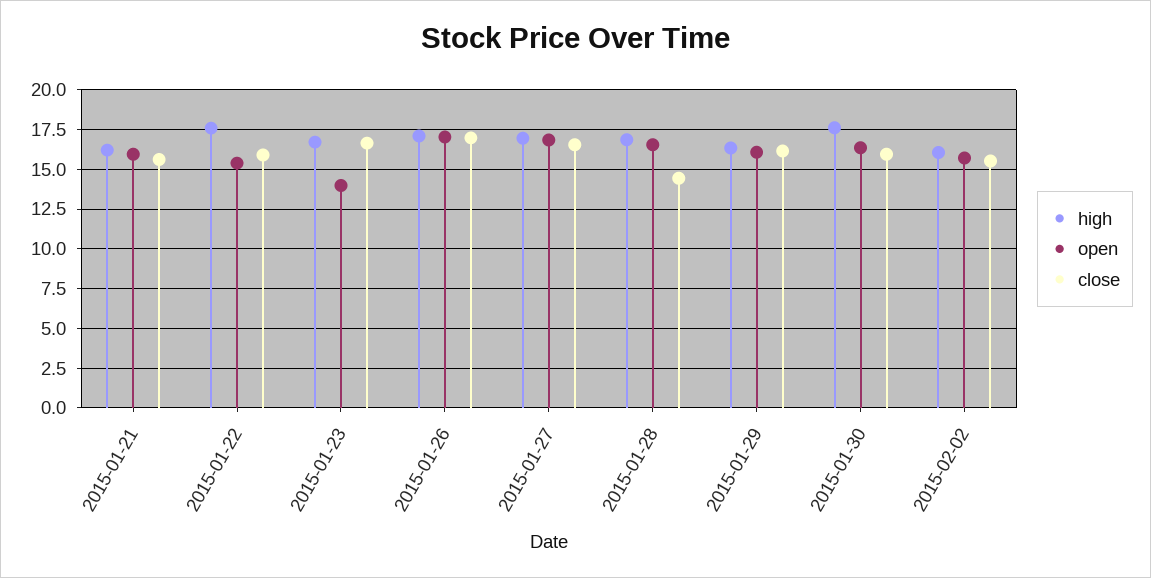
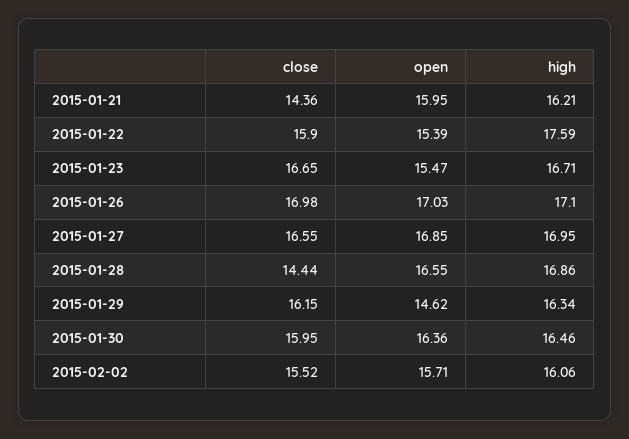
  {
    "high": {
      "2015-01-21": 16.21,
      "2015-01-22": 17.59,
      "2015-01-23": 16.71,
      "2015-01-26": 17.1,
      "2015-01-27": 16.95,
      "2015-01-28": 16.86,
      "2015-01-29": 16.34,
-     "2015-01-30": 17.5,
+     "2015-01-30": 16.46,
      "2015-02-02": 16.06
    },
    "open": {
      "2015-01-21": 15.95,
      "2015-01-22": 15.39,
-     "2015-01-23": 14,
+     "2015-01-23": 15.47,
      "2015-01-26": 17.03,
      "2015-01-27": 16.85,
      "2015-01-28": 16.55,
-     "2015-01-29": 16,
+     "2015-01-29": 14.62,
      "2015-01-30": 16.36,
      "2015-02-02": 15.71
    },
    "close": {
-     "2015-01-21": 15.5,
+     "2015-01-21": 14.36,
      "2015-01-22": 15.9,
      "2015-01-23": 16.65,
      "2015-01-26": 16.98,
      "2015-01-27": 16.55,
      "2015-01-28": 14.44,
      "2015-01-29": 16.15,
      "2015-01-30": 15.95,
      "2015-02-02": 15.52
    }
  }

